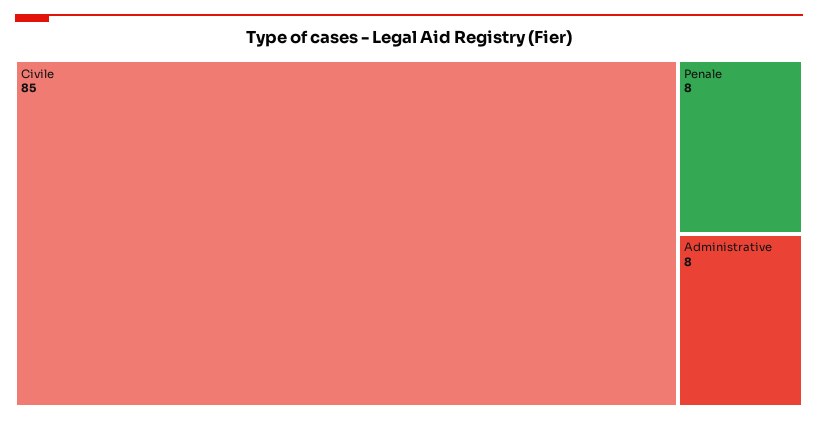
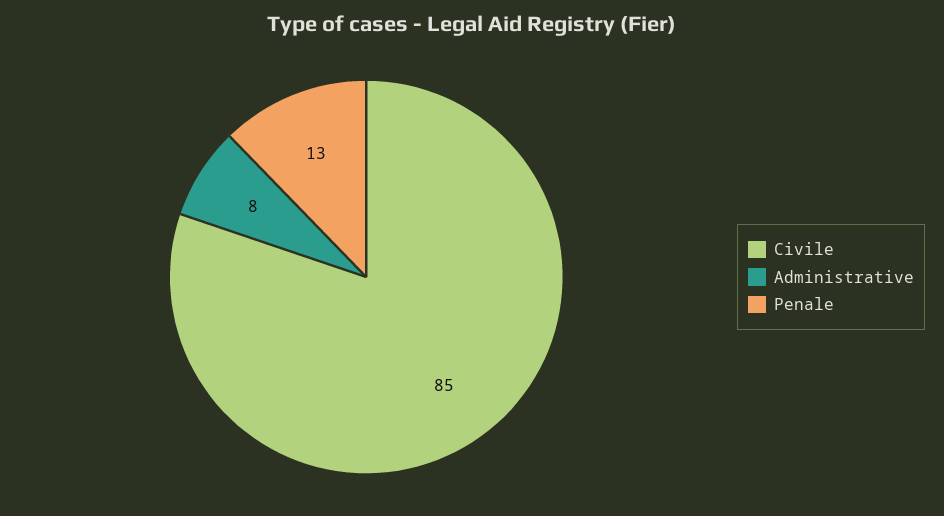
  {
    "Civile": 85,
-   "Penale": 8,
+   "Penale": 13,
    "Administrative": 8
  }

